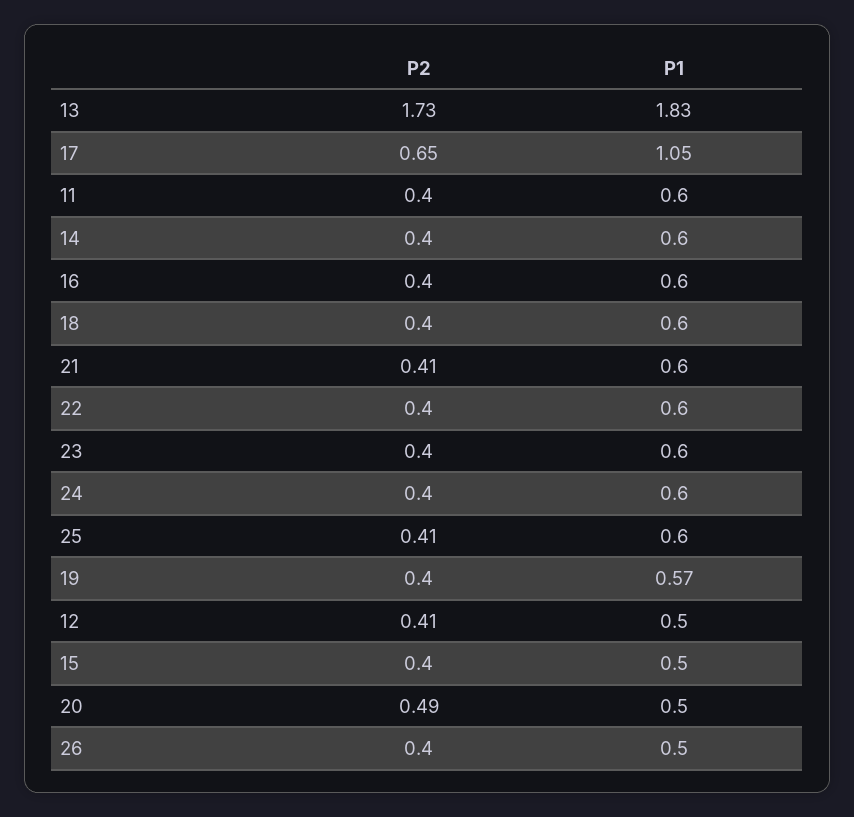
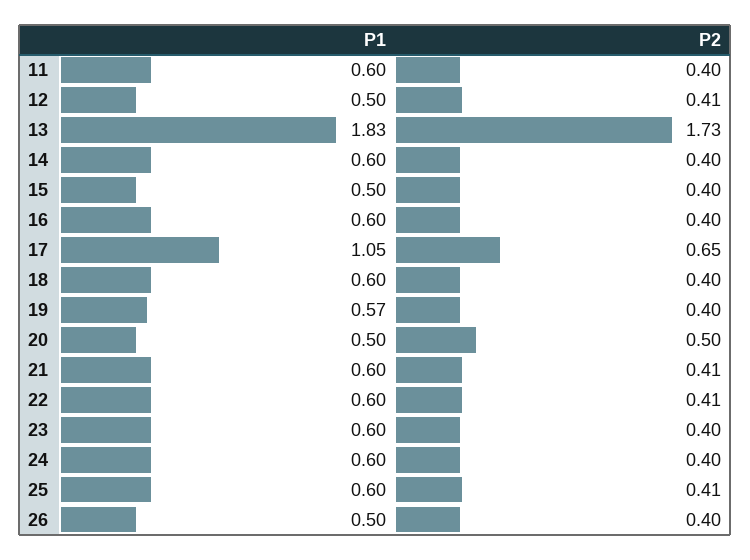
  {
    "P2": {
      "13": 1.73,
      "17": 0.65,
      "11": 0.4,
      "14": 0.4,
      "16": 0.4,
      "18": 0.4,
      "21": 0.41,
-     "22": 0.4,
+     "22": 0.41,
      "23": 0.4,
      "24": 0.4,
      "25": 0.41,
      "19": 0.4,
      "12": 0.41,
      "15": 0.4,
-     "20": 0.49,
+     "20": 0.5,
      "26": 0.4
    },
    "P1": {
      "13": 1.83,
      "17": 1.05,
      "11": 0.6,
      "14": 0.6,
      "16": 0.6,
      "18": 0.6,
      "21": 0.6,
      "22": 0.6,
      "23": 0.6,
      "24": 0.6,
      "25": 0.6,
      "19": 0.57,
      "12": 0.5,
      "15": 0.5,
      "20": 0.5,
      "26": 0.5
    }
  }

